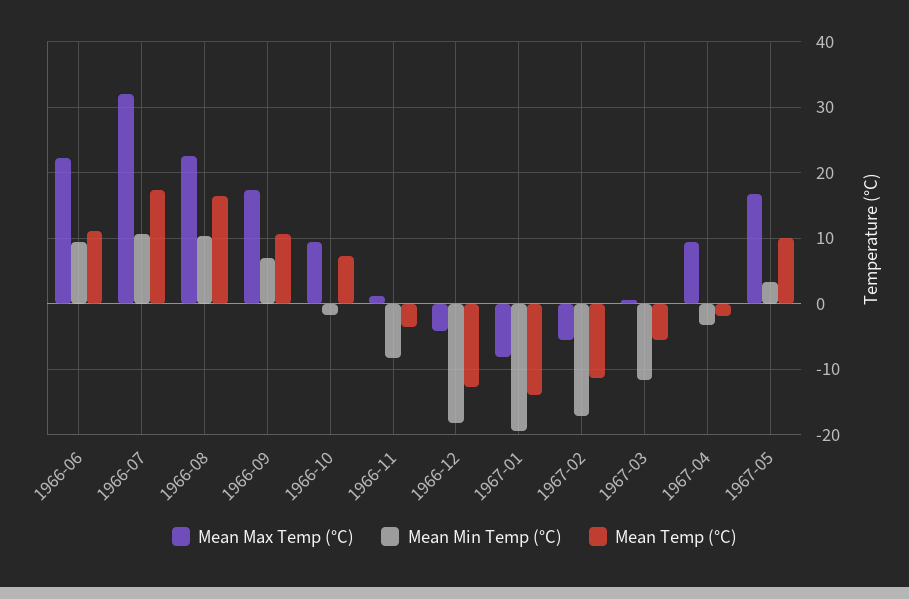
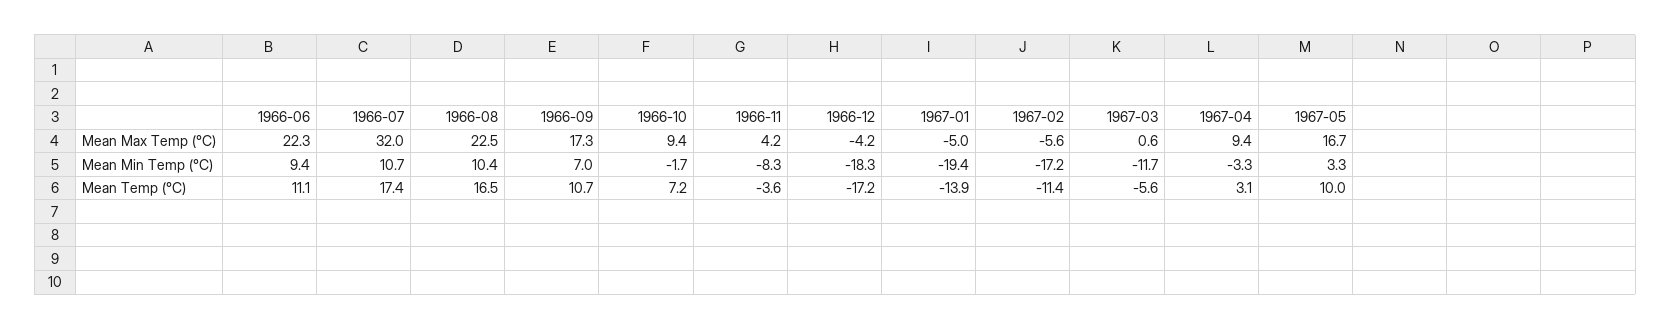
  {
    "Mean Max Temp (°C)": {
      "1966-06": 22.3,
      "1966-07": 32,
      "1966-08": 22.5,
      "1966-09": 17.3,
      "1966-10": 9.4,
-     "1966-11": 1,
+     "1966-11": 4.2,
      "1966-12": -4.2,
-     "1967-01": -8,
+     "1967-01": -5,
      "1967-02": -5.6,
      "1967-03": 0.6,
      "1967-04": 9.4,
      "1967-05": 16.7
    },
    "Mean Min Temp (°C)": {
      "1966-06": 9.4,
      "1966-07": 10.7,
      "1966-08": 10.4,
      "1966-09": 7,
      "1966-10": -1.7,
      "1966-11": -8.3,
      "1966-12": -18.3,
      "1967-01": -19.4,
      "1967-02": -17.2,
      "1967-03": -11.7,
      "1967-04": -3.3,
      "1967-05": 3.3
    },
    "Mean Temp (°C)": {
      "1966-06": 11.1,
      "1966-07": 17.4,
      "1966-08": 16.5,
      "1966-09": 10.7,
      "1966-10": 7.2,
      "1966-11": -3.6,
-     "1966-12": -13,
+     "1966-12": -17.2,
      "1967-01": -13.9,
      "1967-02": -11.4,
      "1967-03": -5.6,
-     "1967-04": -2,
+     "1967-04": 3.1,
      "1967-05": 10
    }
  }

